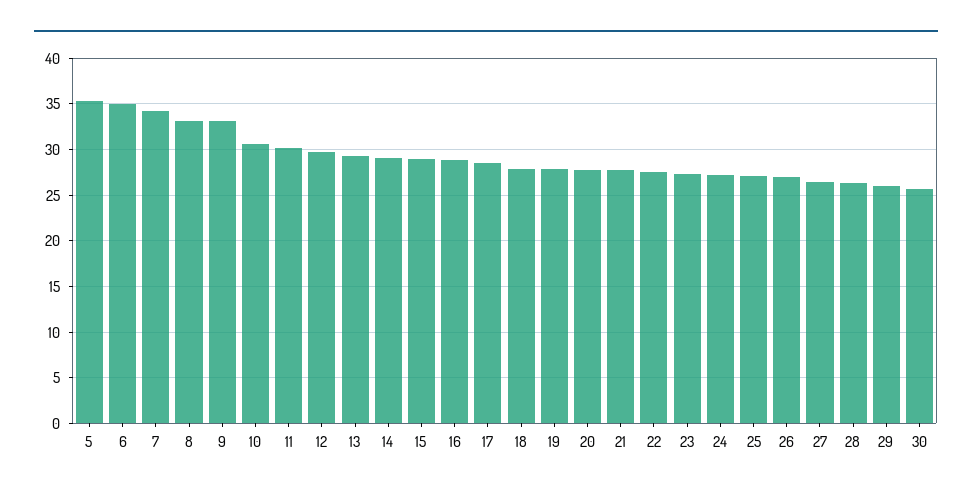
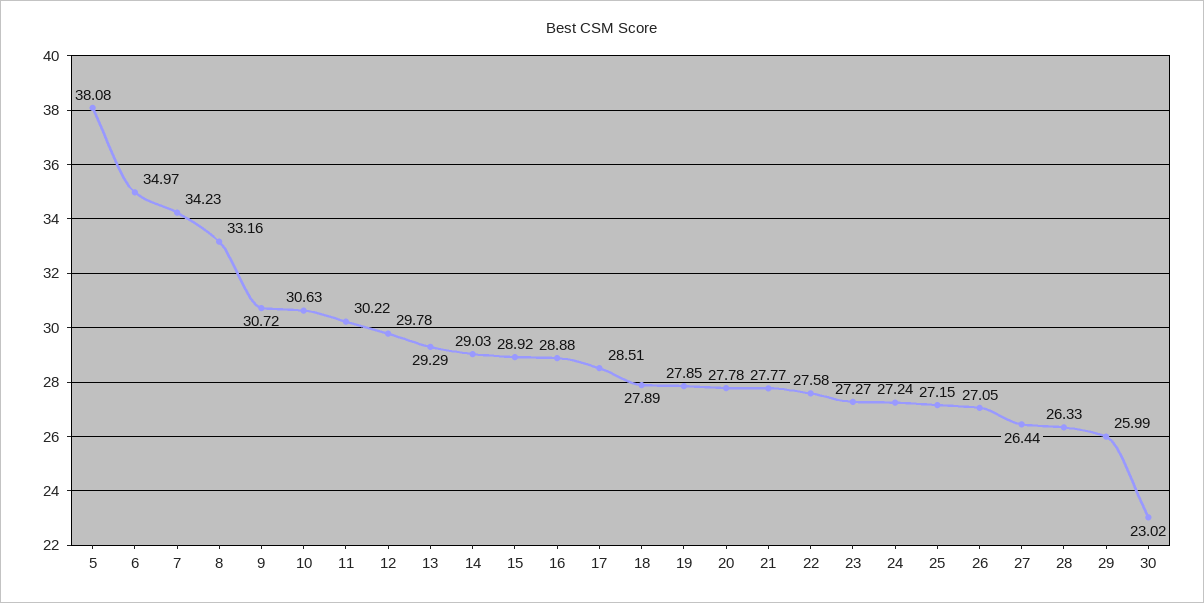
  {
-   "5": 35,
+   "5": 38.08,
    "6": 34.97,
    "7": 34.23,
    "8": 33.16,
-   "9": 33,
+   "9": 30.72,
    "10": 30.63,
    "11": 30.22,
    "12": 29.78,
    "13": 29.29,
    "14": 29.03,
    "15": 28.92,
    "16": 28.88,
    "17": 28.51,
    "18": 27.89,
    "19": 27.85,
    "20": 27.78,
    "21": 27.77,
    "22": 27.58,
    "23": 27.27,
    "24": 27.24,
    "25": 27.15,
    "26": 27.05,
    "27": 26.44,
    "28": 26.33,
    "29": 25.99,
-   "30": 26
+   "30": 23.02
  }

